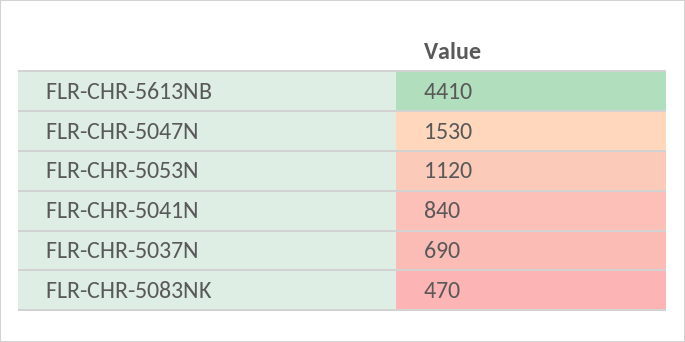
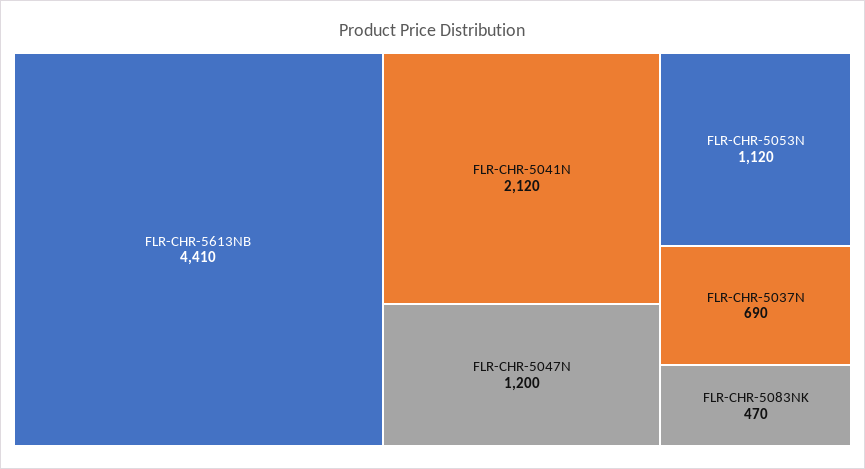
  {
    "FLR-CHR-5613NB": 4410,
-   "FLR-CHR-5047N": 1530,
+   "FLR-CHR-5047N": 1200,
    "FLR-CHR-5053N": 1120,
-   "FLR-CHR-5041N": 840,
+   "FLR-CHR-5041N": 2120,
    "FLR-CHR-5037N": 690,
    "FLR-CHR-5083NK": 470
  }

